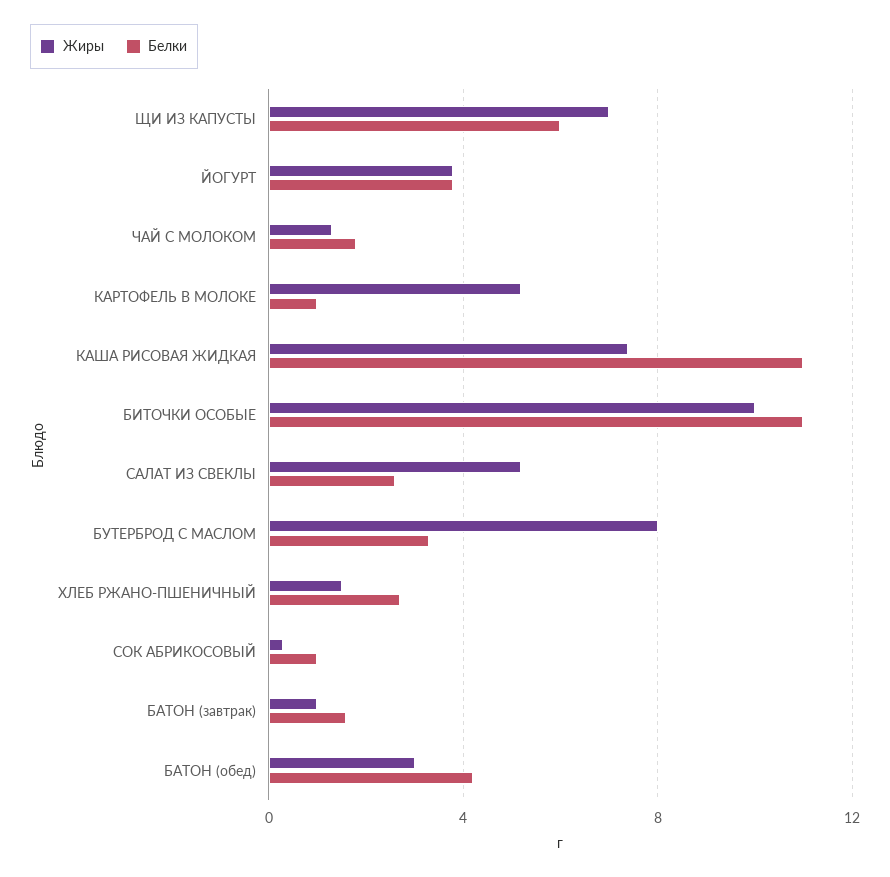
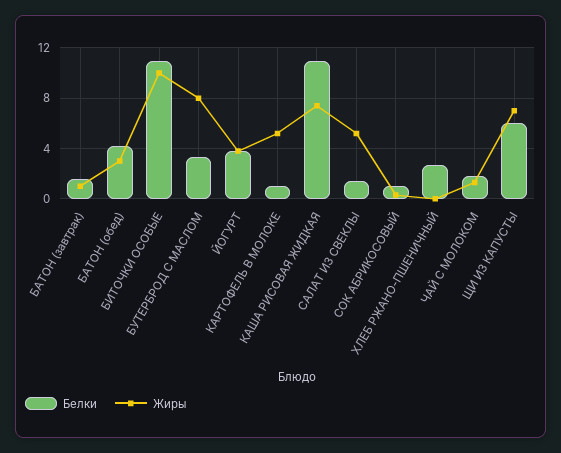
  {
    "Жиры": {
      "ЩИ ИЗ КАПУСТЫ": 7,
      "ЙОГУРТ": 4,
      "ЧАЙ С МОЛОКОМ": 1.5,
      "КАРТОФЕЛЬ В МОЛОКЕ": 5,
      "КАША РИСОВАЯ ЖИДКАЯ": 7.5,
      "БИТОЧКИ ОСОБЫЕ": 10,
      "САЛАТ ИЗ СВЕКЛЫ": 5,
      "БУТЕРБРОД С МАСЛОМ": 8,
-     "ХЛЕБ РЖАНО-ПШЕНИЧНЫЙ": 1.5,
+     "ХЛЕБ РЖАНО-ПШЕНИЧНЫЙ": 0,
      "СОК АБРИКОСОВЫЙ": 0.5,
      "БАТОН (завтрак)": 1,
      "БАТОН (обед)": 3
    },
    "Белки": {
      "ЩИ ИЗ КАПУСТЫ": 6,
      "ЙОГУРТ": 4,
      "ЧАЙ С МОЛОКОМ": 2,
      "КАРТОФЕЛЬ В МОЛОКЕ": 1,
      "КАША РИСОВАЯ ЖИДКАЯ": 11,
      "БИТОЧКИ ОСОБЫЕ": 11,
-     "САЛАТ ИЗ СВЕКЛЫ": 2.5,
+     "САЛАТ ИЗ СВЕКЛЫ": 1.5,
      "БУТЕРБРОД С МАСЛОМ": 3.5,
      "ХЛЕБ РЖАНО-ПШЕНИЧНЫЙ": 2.5,
      "СОК АБРИКОСОВЫЙ": 1,
      "БАТОН (завтрак)": 1.5,
      "БАТОН (обед)": 4
    }
  }

